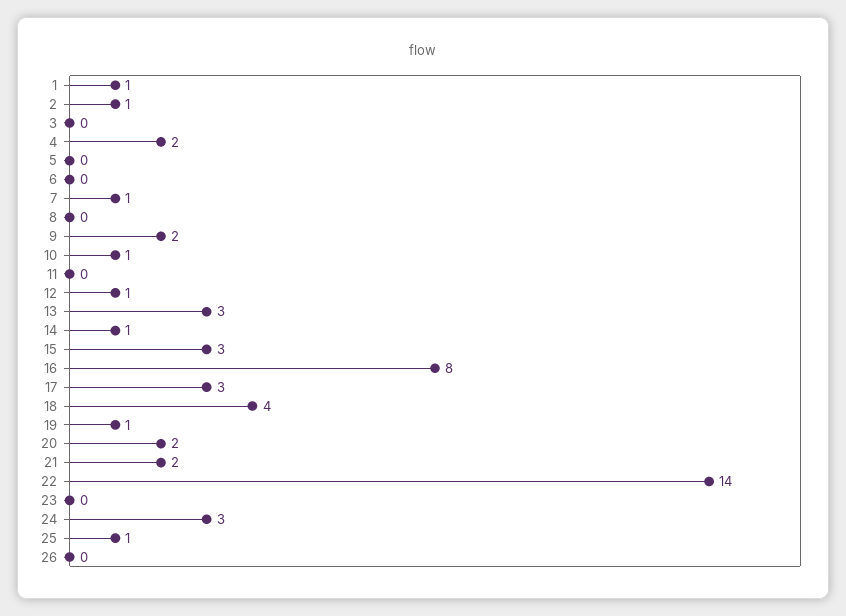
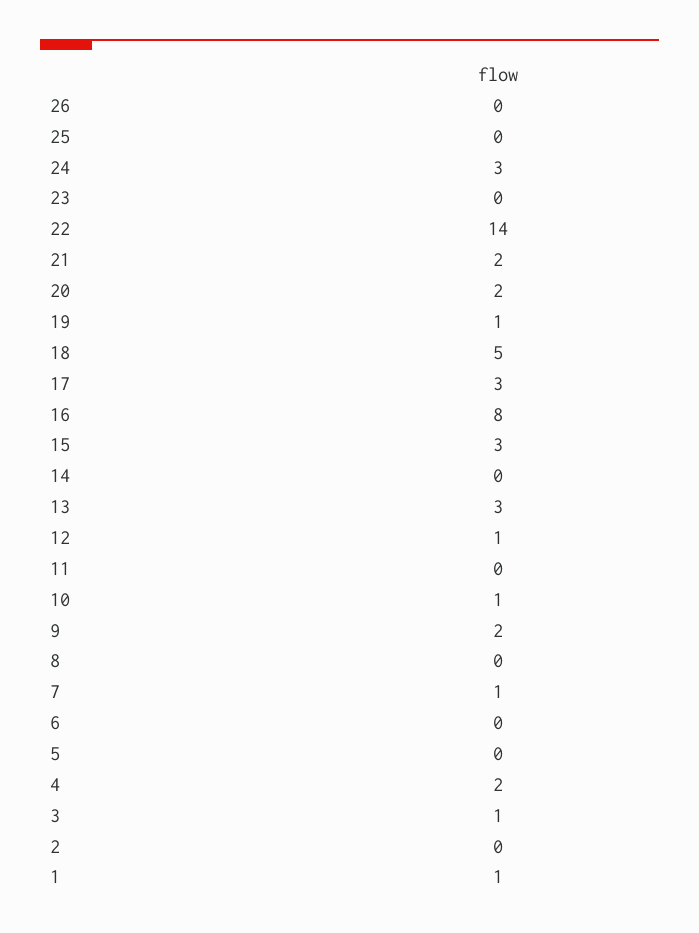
  {
    "1": 1,
-   "2": 1,
+   "2": 0,
-   "3": 0,
+   "3": 1,
    "4": 2,
    "5": 0,
    "6": 0,
    "7": 1,
    "8": 0,
    "9": 2,
    "10": 1,
    "11": 0,
    "12": 1,
    "13": 3,
-   "14": 1,
+   "14": 0,
    "15": 3,
    "16": 8,
    "17": 3,
-   "18": 4,
+   "18": 5,
    "19": 1,
    "20": 2,
    "21": 2,
    "22": 14,
    "23": 0,
    "24": 3,
-   "25": 1,
+   "25": 0,
    "26": 0
  }

